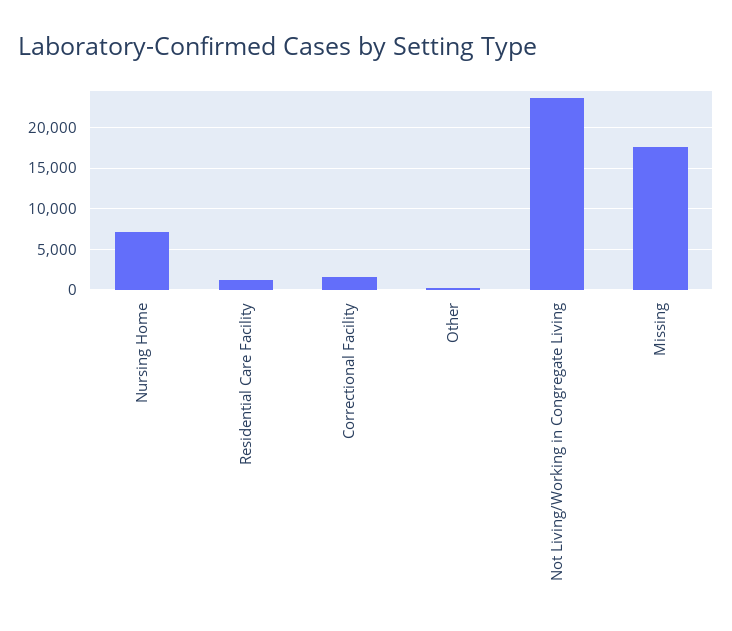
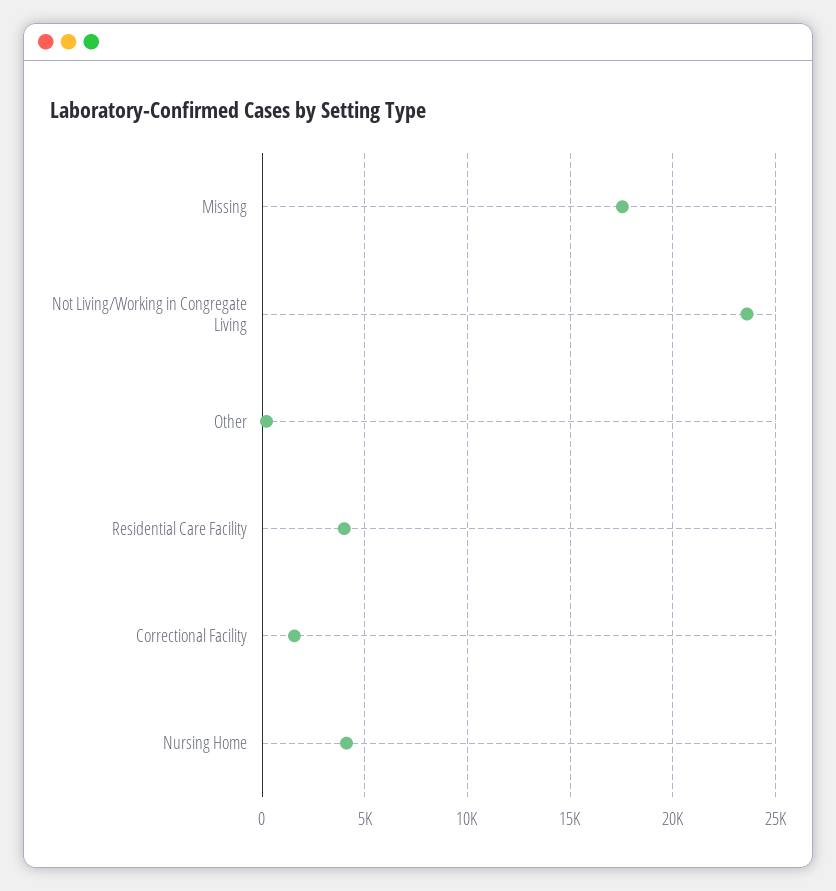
  {
-   "Nursing Home": 7000,
+   "Nursing Home": 4000,
-   "Residential Care Facility": 1000,
+   "Residential Care Facility": 4000,
    "Correctional Facility": 1500,
    "Other": 0,
    "Not Living/Working in Congregate Living": 23500,
    "Missing": 17500
  }

